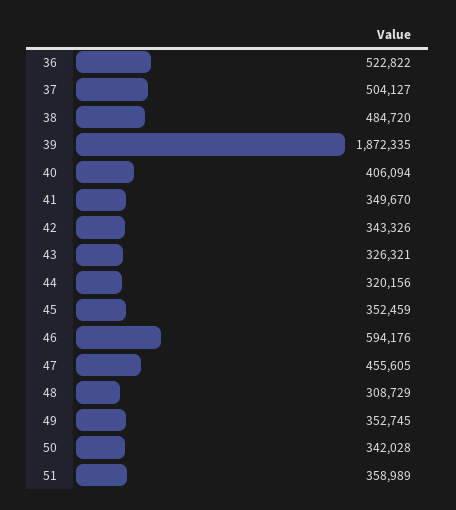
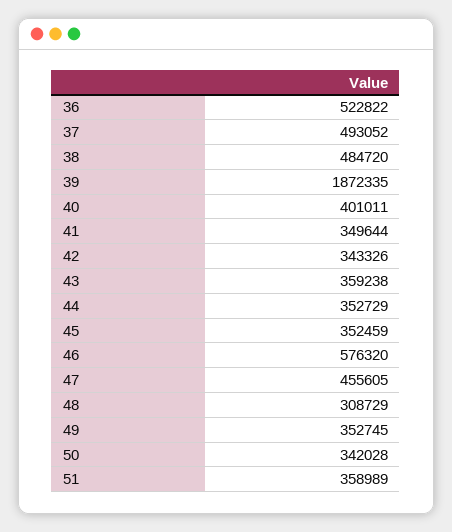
  {
    "36": 522822,
-   "37": 504127,
+   "37": 493052,
    "38": 484720,
    "39": 1872335,
-   "40": 406094,
+   "40": 401011,
-   "41": 349670,
+   "41": 349644,
    "42": 343326,
-   "43": 326321,
+   "43": 359238,
-   "44": 320156,
+   "44": 352729,
    "45": 352459,
-   "46": 594176,
+   "46": 576320,
    "47": 455605,
    "48": 308729,
    "49": 352745,
    "50": 342028,
    "51": 358989
  }

